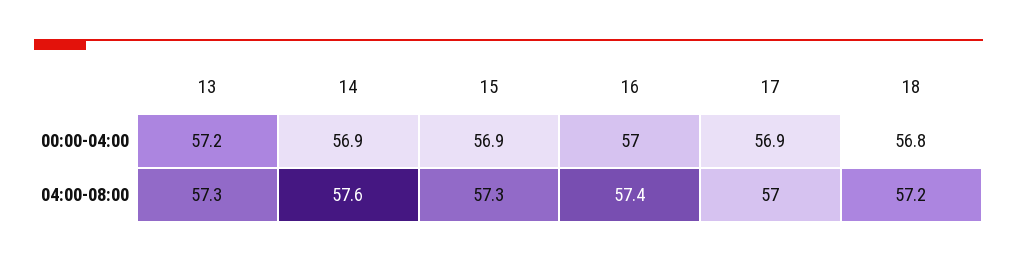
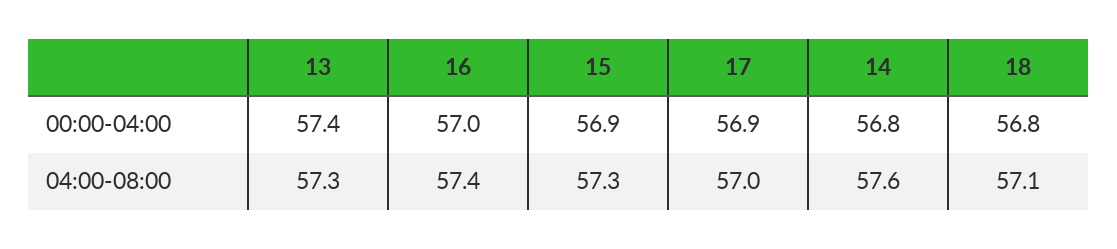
  {
    "13": {
-     "00:00-04:00": 57.2,
+     "00:00-04:00": 57.4,
      "04:00-08:00": 57.3
    },
    "14": {
-     "00:00-04:00": 56.9,
+     "00:00-04:00": 56.8,
      "04:00-08:00": 57.6
    },
    "15": {
      "00:00-04:00": 56.9,
      "04:00-08:00": 57.3
    },
    "16": {
      "00:00-04:00": 57,
      "04:00-08:00": 57.4
    },
    "17": {
      "00:00-04:00": 56.9,
      "04:00-08:00": 57
    },
    "18": {
      "00:00-04:00": 56.8,
-     "04:00-08:00": 57.2
+     "04:00-08:00": 57.1
    }
  }

